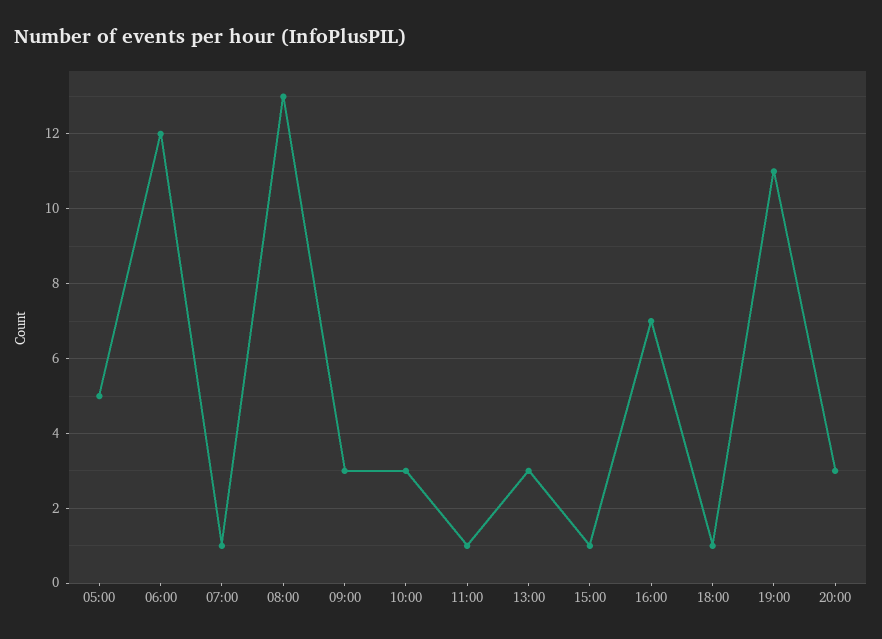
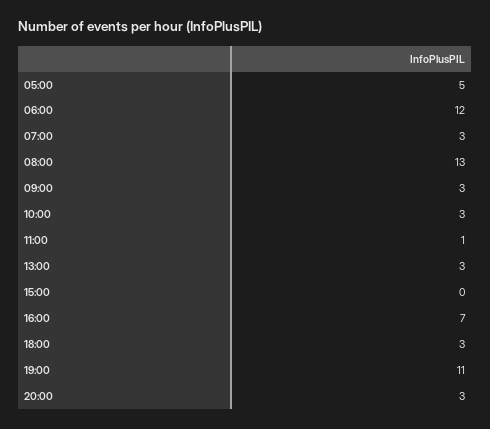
  {
    "05:00": 5,
    "06:00": 12,
-   "07:00": 1,
+   "07:00": 3,
    "08:00": 13,
    "09:00": 3,
    "10:00": 3,
    "11:00": 1,
    "13:00": 3,
-   "15:00": 1,
+   "15:00": 0,
    "16:00": 7,
-   "18:00": 1,
+   "18:00": 3,
    "19:00": 11,
    "20:00": 3
  }

